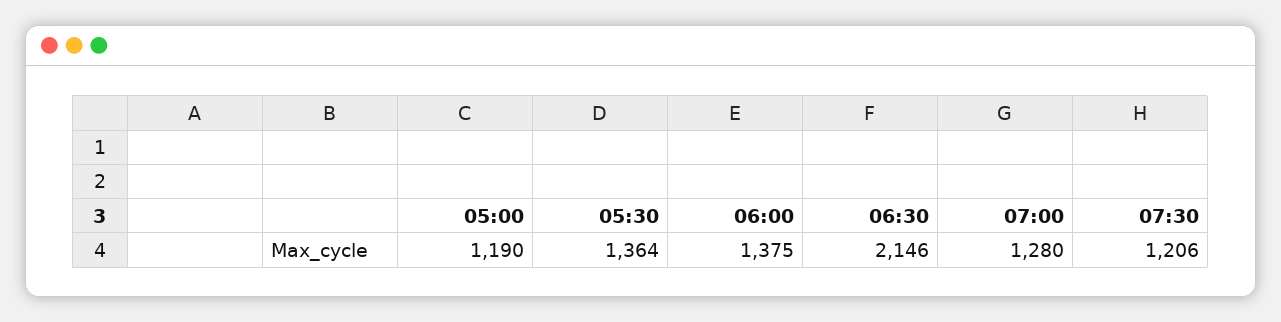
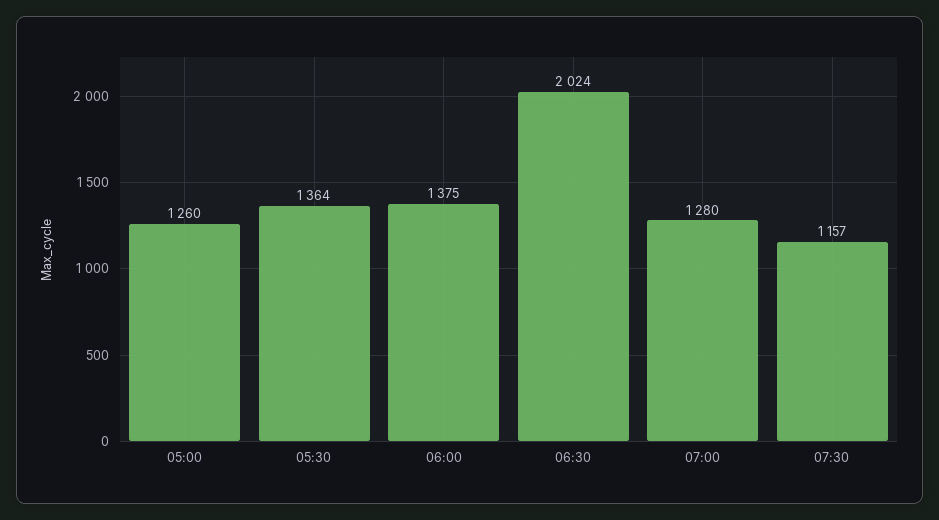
  {
-   "05:00": 1190,
+   "05:00": 1260,
    "05:30": 1364,
    "06:00": 1375,
-   "06:30": 2146,
+   "06:30": 2024,
    "07:00": 1280,
-   "07:30": 1206
+   "07:30": 1157
  }

